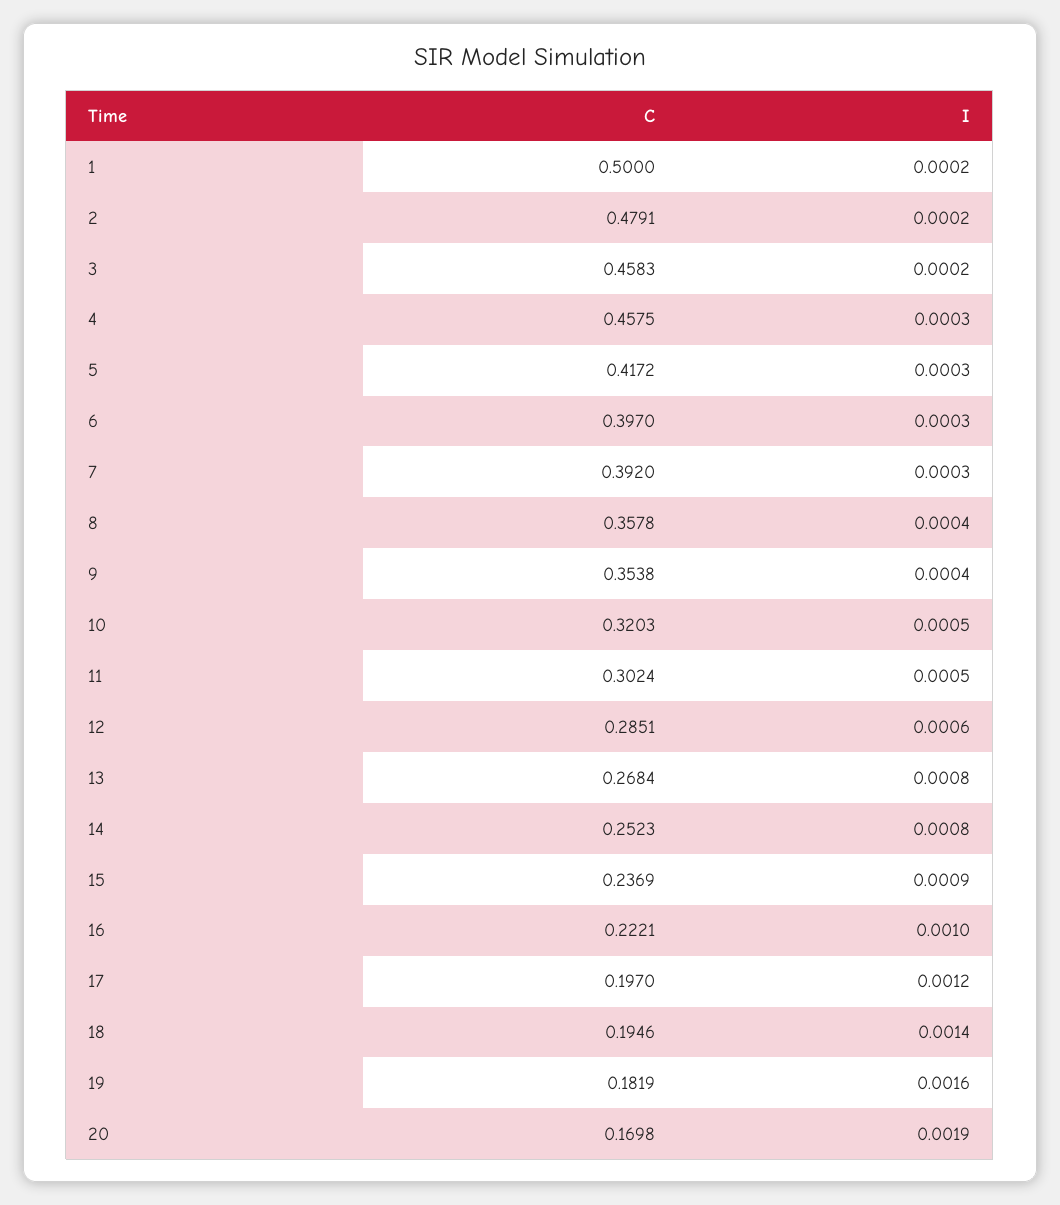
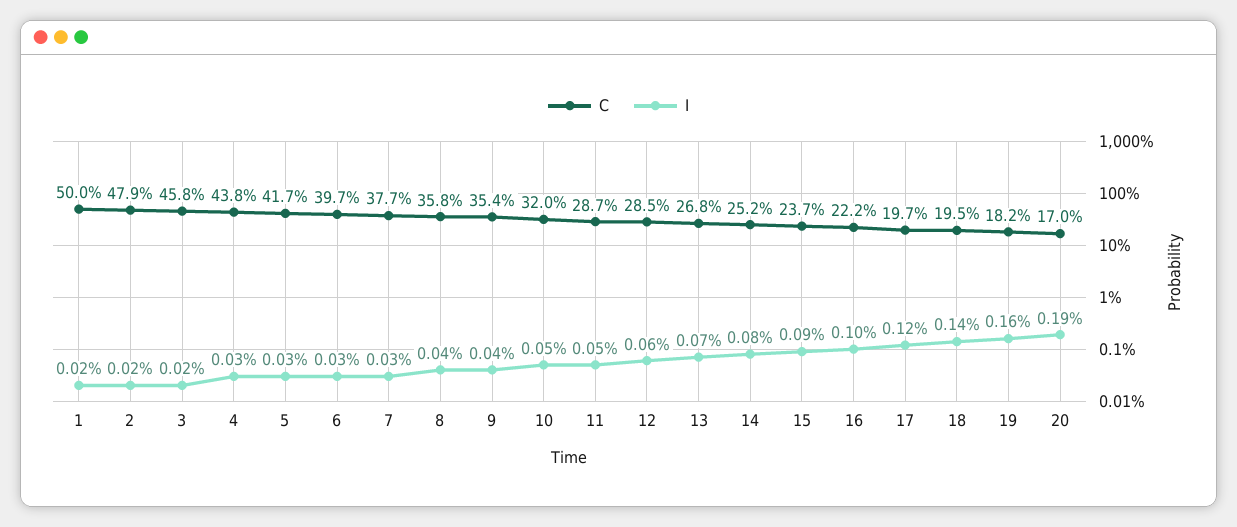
  {
    "C": {
      "1": 0.5,
      "2": 0.4791,
      "3": 0.4583,
-     "4": 0.4575,
+     "4": 0.438,
      "5": 0.4172,
      "6": 0.397,
-     "7": 0.392,
+     "7": 0.377,
      "8": 0.3578,
      "9": 0.3538,
      "10": 0.3203,
-     "11": 0.3024,
+     "11": 0.287,
      "12": 0.2851,
      "13": 0.2684,
      "14": 0.2523,
      "15": 0.2369,
      "16": 0.2221,
      "17": 0.197,
      "18": 0.1946,
      "19": 0.1819,
      "20": 0.1698
    },
    "I": {
      "1": 0.0002,
      "2": 0.0002,
      "3": 0.0002,
      "4": 0.0003,
      "5": 0.0003,
      "6": 0.0003,
      "7": 0.0003,
      "8": 0.0004,
      "9": 0.0004,
      "10": 0.0005,
      "11": 0.0005,
      "12": 0.0006,
-     "13": 0.0008,
+     "13": 0.0007,
      "14": 0.0008,
      "15": 0.0009,
      "16": 0.001,
      "17": 0.0012,
      "18": 0.0014,
      "19": 0.0016,
      "20": 0.0019
    }
  }

